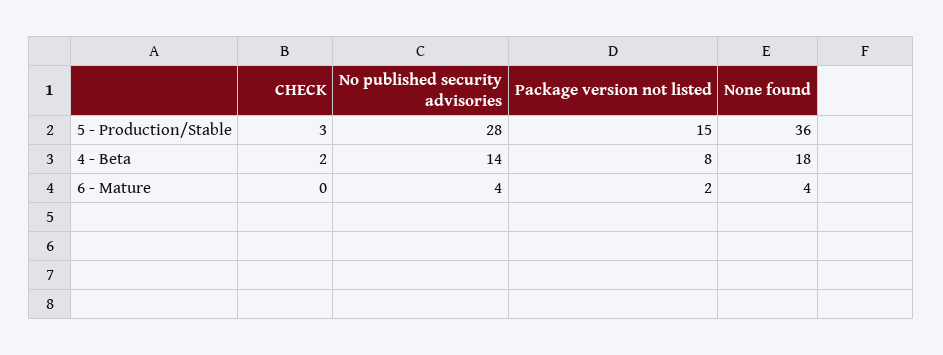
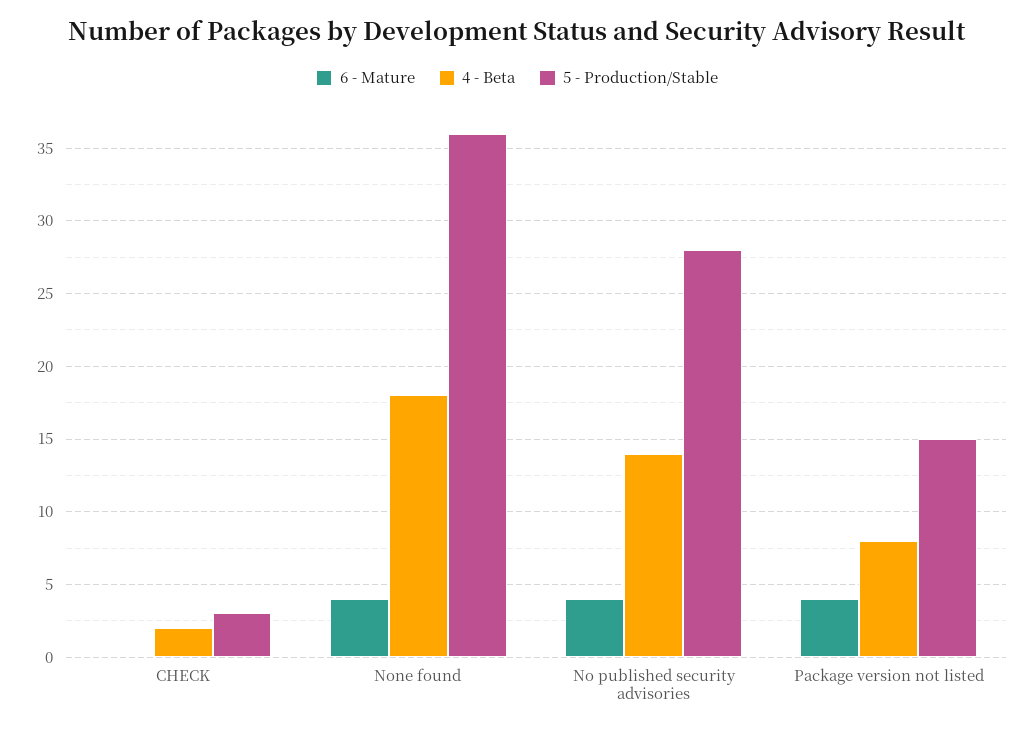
  {
    "5 - Production/Stable": {
      "CHECK": 3,
      "No published security advisories": 28,
      "Package version not listed": 15,
      "None found": 36
    },
    "4 - Beta": {
      "CHECK": 2,
      "No published security advisories": 14,
      "Package version not listed": 8,
      "None found": 18
    },
    "6 - Mature": {
      "CHECK": 0,
      "No published security advisories": 4,
-     "Package version not listed": 2,
+     "Package version not listed": 4,
      "None found": 4
    }
  }

